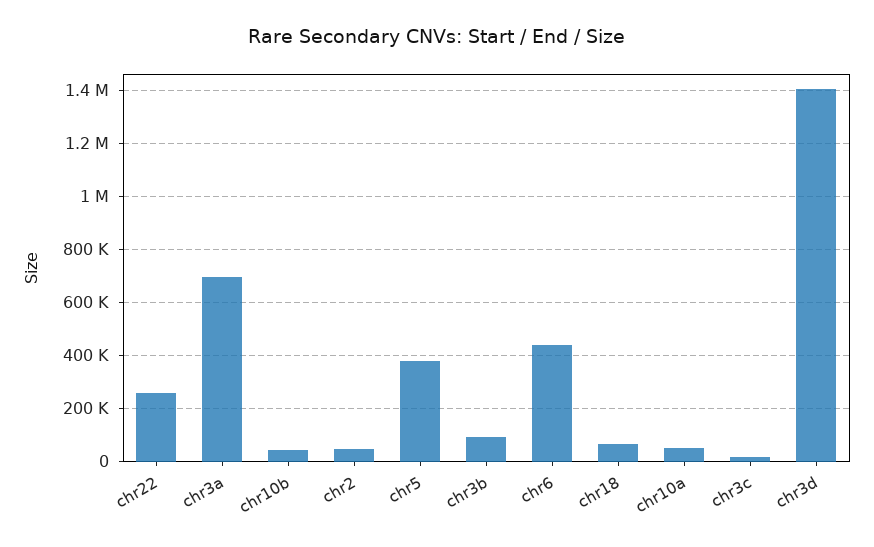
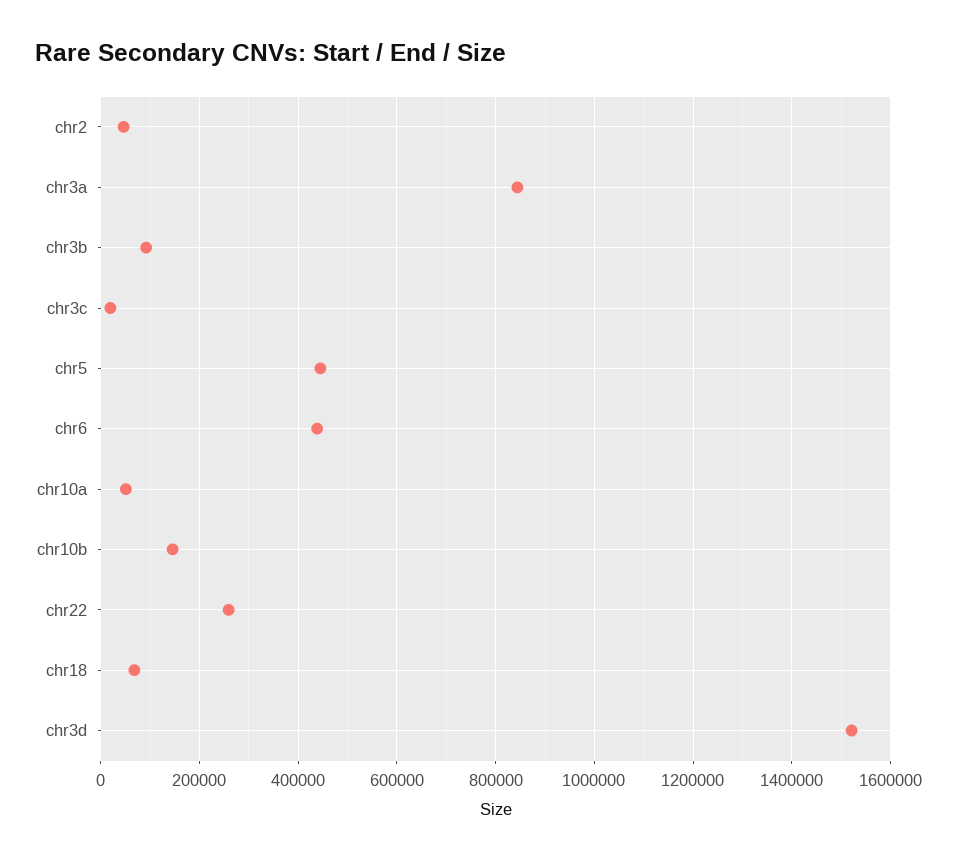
  {
    "chr22": 260000,
-   "chr3a": 700000,
+   "chr3a": 840000,
-   "chr10b": 50000,
+   "chr10b": 140000,
    "chr2": 40000,
-   "chr5": 375000,
+   "chr5": 440000,
    "chr3b": 100000,
    "chr6": 440000,
    "chr18": 60000,
    "chr10a": 60000,
    "chr3c": 20000,
-   "chr3d": 1400000
+   "chr3d": 1520000
  }

